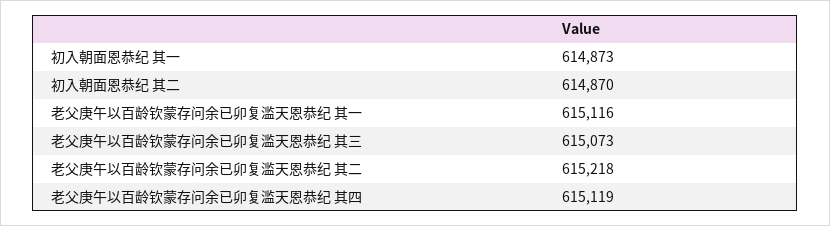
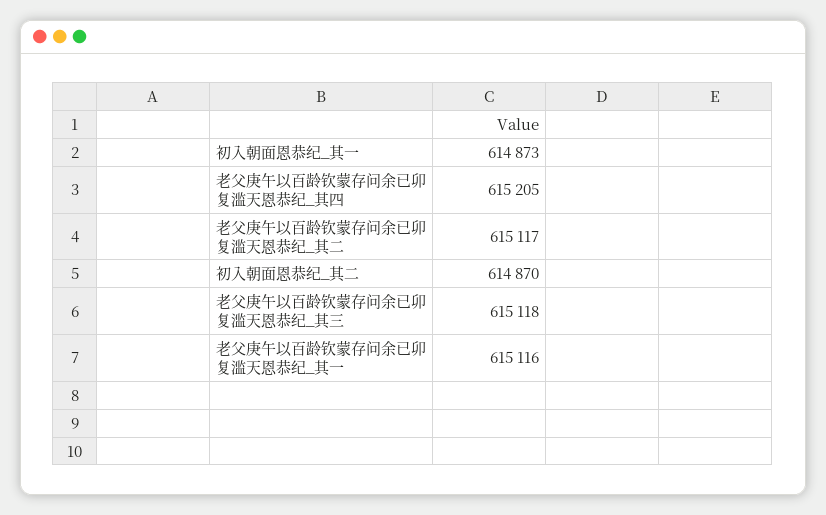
  {
    "初入朝面恩恭纪 其一": 614873,
    "初入朝面恩恭纪 其二": 614870,
    "老父庚午以百龄钦蒙存问余已卯复滥天恩恭纪 其一": 615116,
-   "老父庚午以百龄钦蒙存问余已卯复滥天恩恭纪 其三": 615073,
+   "老父庚午以百龄钦蒙存问余已卯复滥天恩恭纪 其三": 615118,
-   "老父庚午以百龄钦蒙存问余已卯复滥天恩恭纪 其二": 615218,
+   "老父庚午以百龄钦蒙存问余已卯复滥天恩恭纪 其二": 615117,
-   "老父庚午以百龄钦蒙存问余已卯复滥天恩恭纪 其四": 615119
+   "老父庚午以百龄钦蒙存问余已卯复滥天恩恭纪 其四": 615205
  }

